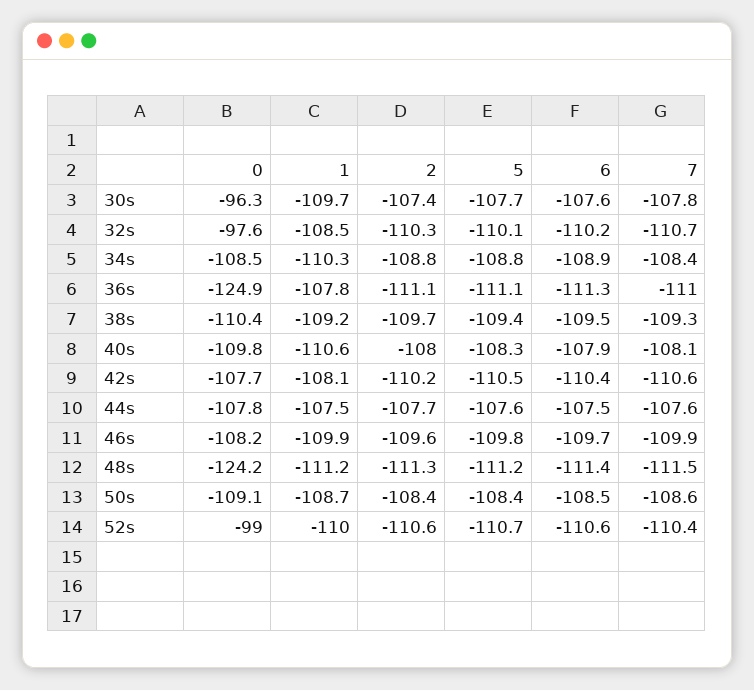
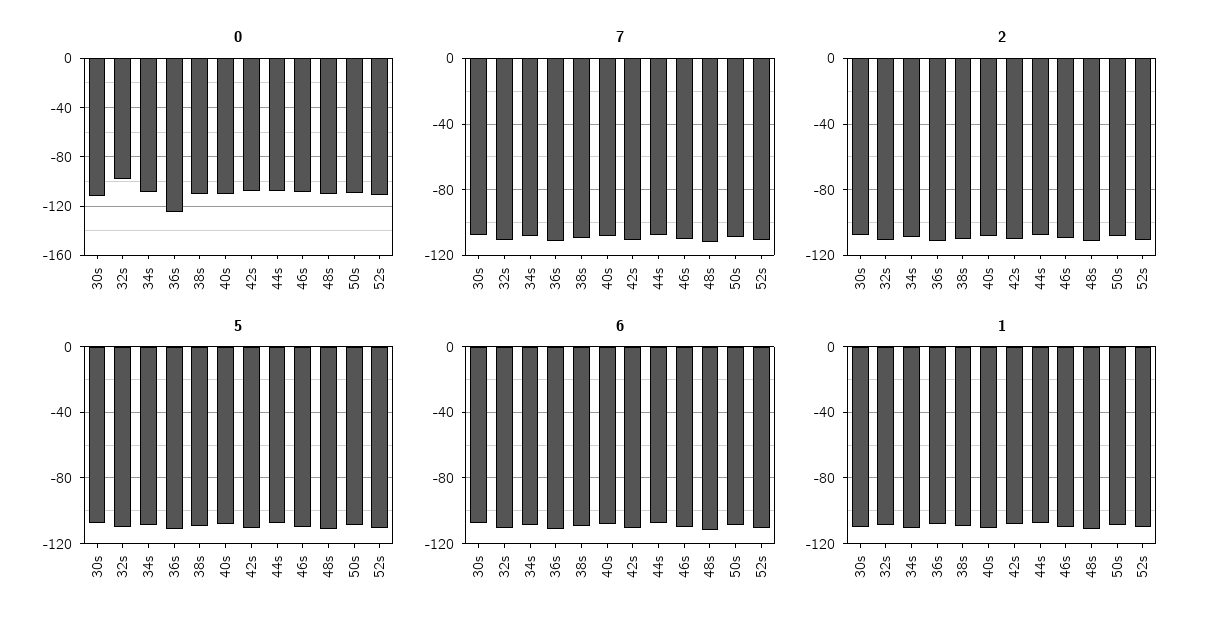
  {
    "0": {
-     "30s": -96.3,
+     "30s": -110,
      "32s": -97.6,
      "34s": -108.5,
      "36s": -124.9,
      "38s": -110.4,
      "40s": -109.8,
      "42s": -107.7,
      "44s": -107.8,
      "46s": -108.2,
-     "48s": -124.2,
+     "48s": -110,
      "50s": -109.1,
-     "52s": -99
+     "52s": -110
    },
    "1": {
      "30s": -109.7,
      "32s": -108.5,
      "34s": -110.3,
      "36s": -107.8,
      "38s": -109.2,
      "40s": -110.6,
      "42s": -108.1,
      "44s": -107.5,
      "46s": -109.9,
      "48s": -111.2,
      "50s": -108.7,
      "52s": -110
    },
    "2": {
      "30s": -107.4,
      "32s": -110.3,
      "34s": -108.8,
      "36s": -111.1,
      "38s": -109.7,
      "40s": -108,
      "42s": -110.2,
      "44s": -107.7,
      "46s": -109.6,
      "48s": -111.3,
      "50s": -108.4,
      "52s": -110.6
    },
    "5": {
      "30s": -107.7,
      "32s": -110.1,
      "34s": -108.8,
      "36s": -111.1,
      "38s": -109.4,
      "40s": -108.3,
      "42s": -110.5,
      "44s": -107.6,
      "46s": -109.8,
      "48s": -111.2,
      "50s": -108.4,
      "52s": -110.7
    },
    "6": {
      "30s": -107.6,
      "32s": -110.2,
      "34s": -108.9,
      "36s": -111.3,
      "38s": -109.5,
      "40s": -107.9,
      "42s": -110.4,
      "44s": -107.5,
      "46s": -109.7,
      "48s": -111.4,
      "50s": -108.5,
      "52s": -110.6
    },
    "7": {
      "30s": -107.8,
      "32s": -110.7,
      "34s": -108.4,
      "36s": -111,
      "38s": -109.3,
      "40s": -108.1,
      "42s": -110.6,
      "44s": -107.6,
      "46s": -109.9,
      "48s": -111.5,
      "50s": -108.6,
      "52s": -110.4
    }
  }

